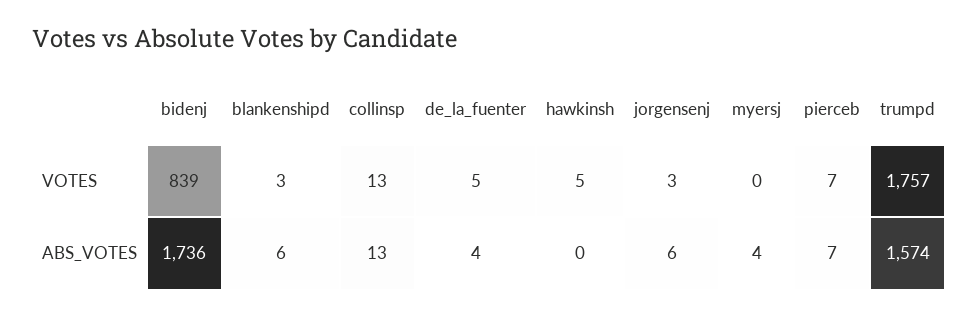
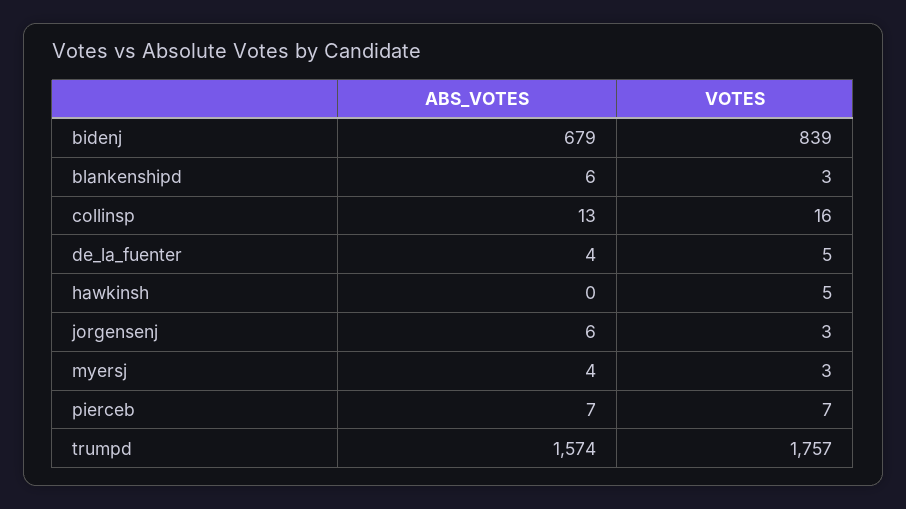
  {
    "bidenj": {
      "VOTES": 839,
-     "ABS_VOTES": 1736
+     "ABS_VOTES": 679
    },
    "blankenshipd": {
      "VOTES": 3,
      "ABS_VOTES": 6
    },
    "collinsp": {
-     "VOTES": 13,
+     "VOTES": 16,
      "ABS_VOTES": 13
    },
    "de_la_fuenter": {
      "VOTES": 5,
      "ABS_VOTES": 4
    },
    "hawkinsh": {
      "VOTES": 5,
      "ABS_VOTES": 0
    },
    "jorgensenj": {
      "VOTES": 3,
      "ABS_VOTES": 6
    },
    "myersj": {
-     "VOTES": 0,
+     "VOTES": 3,
      "ABS_VOTES": 4
    },
    "pierceb": {
      "VOTES": 7,
      "ABS_VOTES": 7
    },
    "trumpd": {
      "VOTES": 1757,
      "ABS_VOTES": 1574
    }
  }

